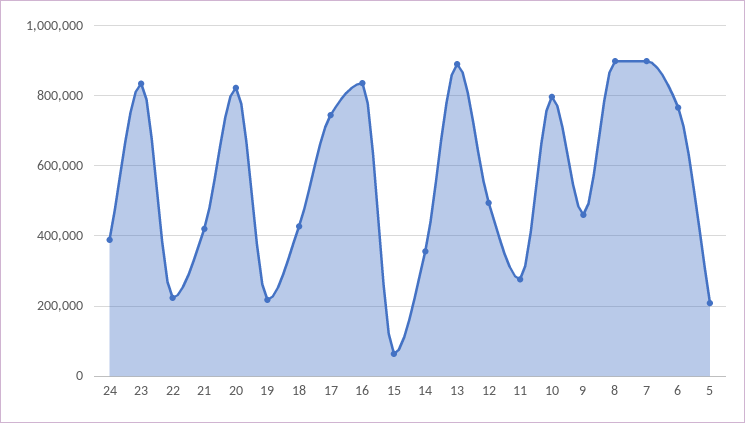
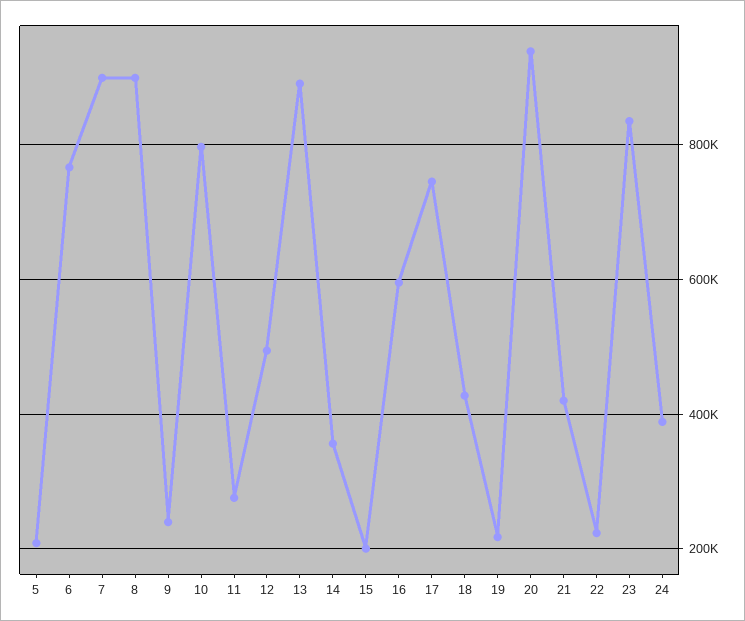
  {
    "24": 380000,
    "23": 840000,
    "22": 220000,
    "21": 420000,
-   "20": 820000,
+   "20": 940000,
    "19": 220000,
    "18": 420000,
    "17": 740000,
-   "16": 840000,
+   "16": 600000,
-   "15": 60000,
+   "15": 200000,
    "14": 360000,
    "13": 900000,
    "12": 500000,
    "11": 280000,
    "10": 800000,
-   "9": 460000,
+   "9": 240000,
    "8": 900000,
    "7": 900000,
    "6": 760000,
    "5": 200000
  }

